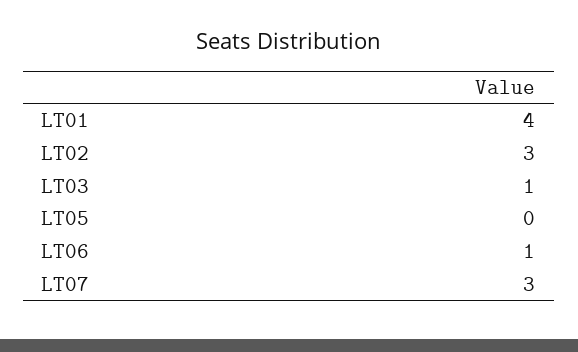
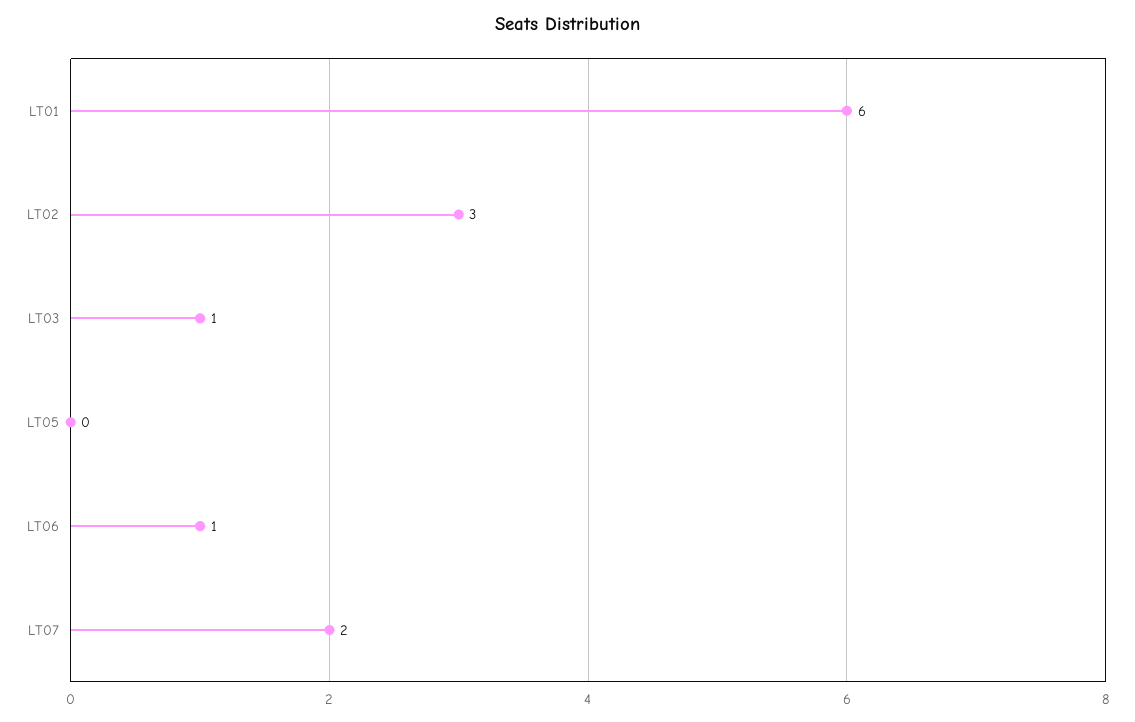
  {
-   "LT01": 4,
+   "LT01": 6,
    "LT02": 3,
    "LT03": 1,
    "LT05": 0,
    "LT06": 1,
-   "LT07": 3
+   "LT07": 2
  }

